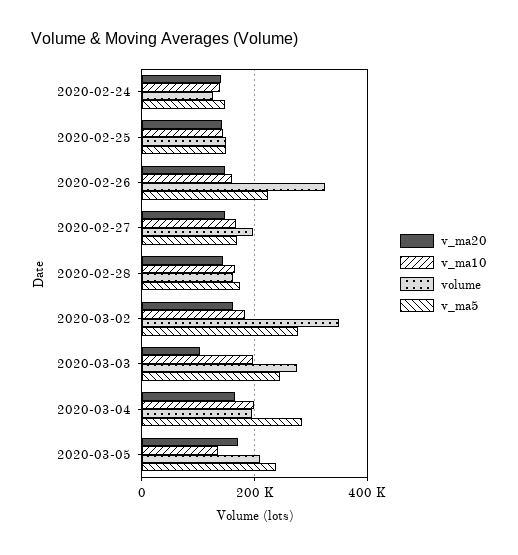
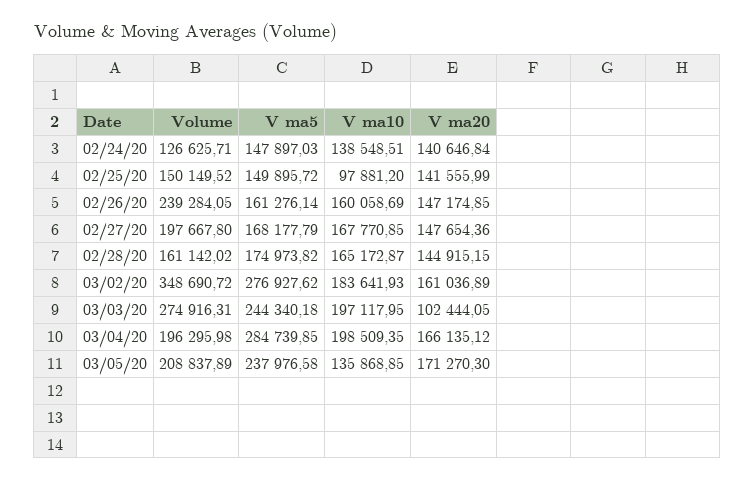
  {
    "v_ma20": {
      "2020-02-24": 140646.84,
      "2020-02-25": 141555.99,
      "2020-02-26": 147174.85,
      "2020-02-27": 147654.36,
      "2020-02-28": 144915.15,
      "2020-03-02": 161036.89,
      "2020-03-03": 102444.05,
      "2020-03-04": 166135.12,
      "2020-03-05": 171270.3
    },
    "v_ma10": {
      "2020-02-24": 138548.51,
-     "2020-02-25": 140000,
+     "2020-02-25": 97881.2,
      "2020-02-26": 160058.69,
      "2020-02-27": 167770.85,
      "2020-02-28": 165172.87,
      "2020-03-02": 183641.93,
      "2020-03-03": 197117.95,
      "2020-03-04": 198509.35,
      "2020-03-05": 135868.85
    },
    "volume": {
      "2020-02-24": 126625.71,
      "2020-02-25": 150149.52,
-     "2020-02-26": 320000,
+     "2020-02-26": 239284.05,
      "2020-02-27": 197667.8,
      "2020-02-28": 161142.02,
      "2020-03-02": 348690.72,
      "2020-03-03": 274916.31,
      "2020-03-04": 196295.98,
      "2020-03-05": 208837.89
    },
    "v_ma5": {
      "2020-02-24": 147897.03,
      "2020-02-25": 149895.72,
-     "2020-02-26": 220000,
+     "2020-02-26": 161276.14,
      "2020-02-27": 168177.79,
      "2020-02-28": 174973.82,
      "2020-03-02": 276927.62,
      "2020-03-03": 244340.18,
      "2020-03-04": 284739.85,
      "2020-03-05": 237976.58
    }
  }

